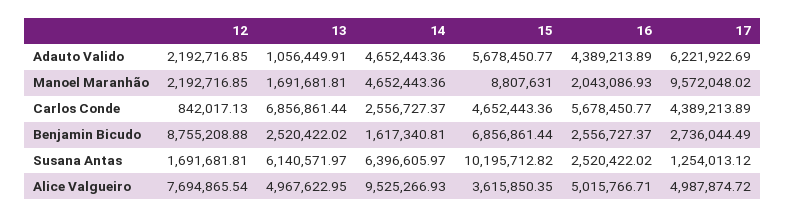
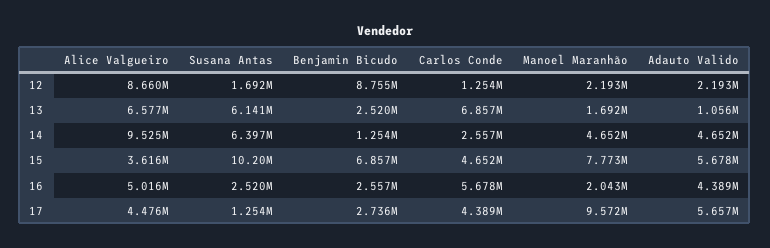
  {
    "12": {
      "Adauto Valido": 2192716.85,
      "Manoel Maranhão": 2192716.85,
-     "Carlos Conde": 842017.13,
+     "Carlos Conde": 1254000,
      "Benjamin Bicudo": 8755208.88,
      "Susana Antas": 1691681.81,
-     "Alice Valgueiro": 7694865.54
+     "Alice Valgueiro": 8660000
    },
    "13": {
      "Adauto Valido": 1056449.91,
      "Manoel Maranhão": 1691681.81,
      "Carlos Conde": 6856861.44,
      "Benjamin Bicudo": 2520422.02,
      "Susana Antas": 6140571.97,
-     "Alice Valgueiro": 4967622.95
+     "Alice Valgueiro": 6577000
    },
    "14": {
      "Adauto Valido": 4652443.36,
      "Manoel Maranhão": 4652443.36,
      "Carlos Conde": 2556727.37,
-     "Benjamin Bicudo": 1617340.81,
+     "Benjamin Bicudo": 1254000,
      "Susana Antas": 6396605.97,
      "Alice Valgueiro": 9525266.93
    },
    "15": {
      "Adauto Valido": 5678450.77,
-     "Manoel Maranhão": 8807631,
+     "Manoel Maranhão": 7773000,
      "Carlos Conde": 4652443.36,
      "Benjamin Bicudo": 6856861.44,
      "Susana Antas": 10195712.82,
      "Alice Valgueiro": 3615850.35
    },
    "16": {
      "Adauto Valido": 4389213.89,
      "Manoel Maranhão": 2043086.93,
      "Carlos Conde": 5678450.77,
      "Benjamin Bicudo": 2556727.37,
      "Susana Antas": 2520422.02,
      "Alice Valgueiro": 5015766.71
    },
    "17": {
-     "Adauto Valido": 6221922.69,
+     "Adauto Valido": 5657000,
      "Manoel Maranhão": 9572048.02,
      "Carlos Conde": 4389213.89,
      "Benjamin Bicudo": 2736044.49,
      "Susana Antas": 1254013.12,
-     "Alice Valgueiro": 4987874.72
+     "Alice Valgueiro": 4476000
    }
  }

